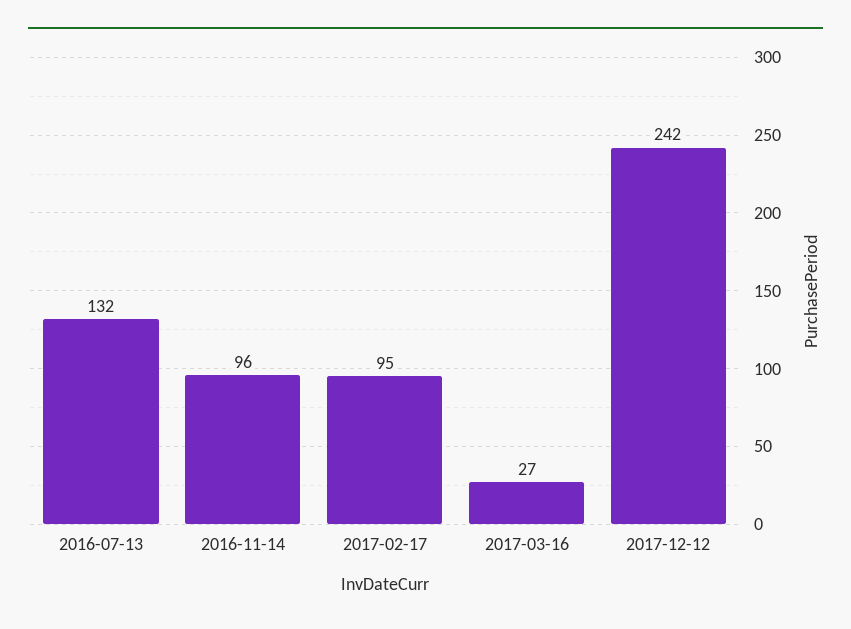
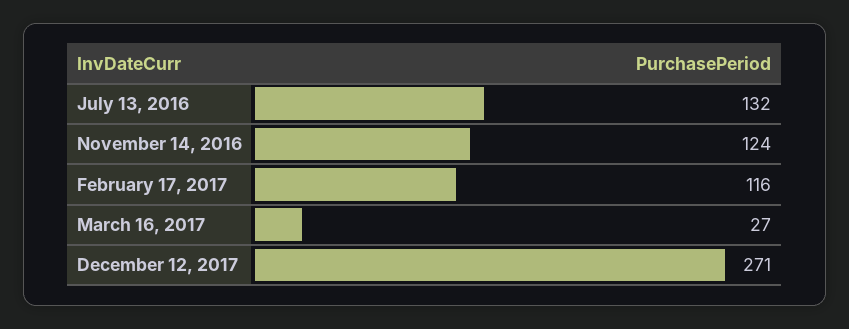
  {
    "2016-07-13": 132,
-   "2016-11-14": 96,
+   "2016-11-14": 124,
-   "2017-02-17": 95,
+   "2017-02-17": 116,
    "2017-03-16": 27,
-   "2017-12-12": 242
+   "2017-12-12": 271
  }

